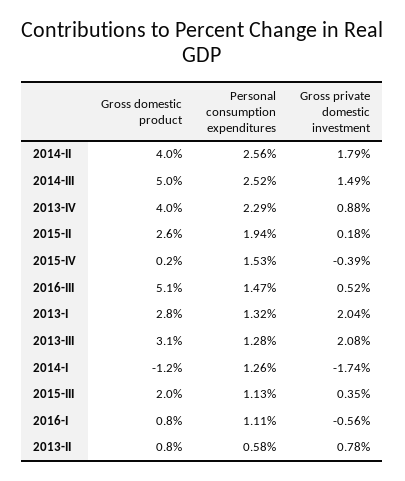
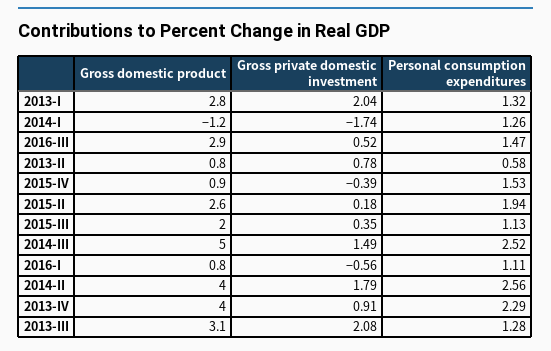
  {
    "Gross domestic product": {
      "2014-II": 4,
      "2014-III": 5,
      "2013-IV": 4,
      "2015-II": 2.6,
-     "2015-IV": 0.2,
+     "2015-IV": 0.9,
-     "2016-III": 5.1,
+     "2016-III": 2.9,
      "2013-I": 2.8,
      "2013-III": 3.1,
      "2014-I": -1.2,
      "2015-III": 2,
      "2016-I": 0.8,
      "2013-II": 0.8
    },
    "Personal consumption expenditures": {
      "2014-II": 2.56,
      "2014-III": 2.52,
      "2013-IV": 2.29,
      "2015-II": 1.94,
      "2015-IV": 1.53,
      "2016-III": 1.47,
      "2013-I": 1.32,
      "2013-III": 1.28,
      "2014-I": 1.26,
      "2015-III": 1.13,
      "2016-I": 1.11,
      "2013-II": 0.58
    },
    "Gross private domestic investment": {
      "2014-II": 1.79,
      "2014-III": 1.49,
-     "2013-IV": 0.88,
+     "2013-IV": 0.91,
      "2015-II": 0.18,
      "2015-IV": -0.39,
      "2016-III": 0.52,
      "2013-I": 2.04,
      "2013-III": 2.08,
      "2014-I": -1.74,
      "2015-III": 0.35,
      "2016-I": -0.56,
      "2013-II": 0.78
    }
  }

